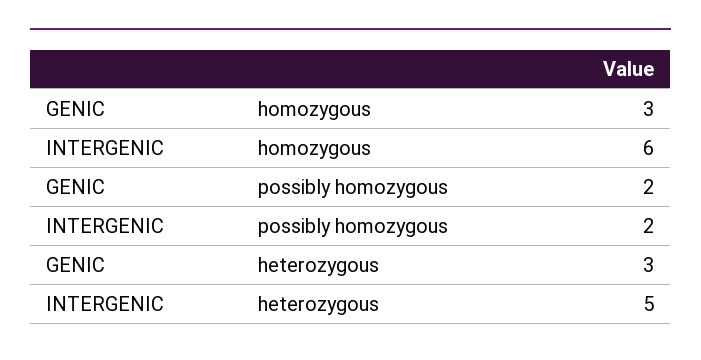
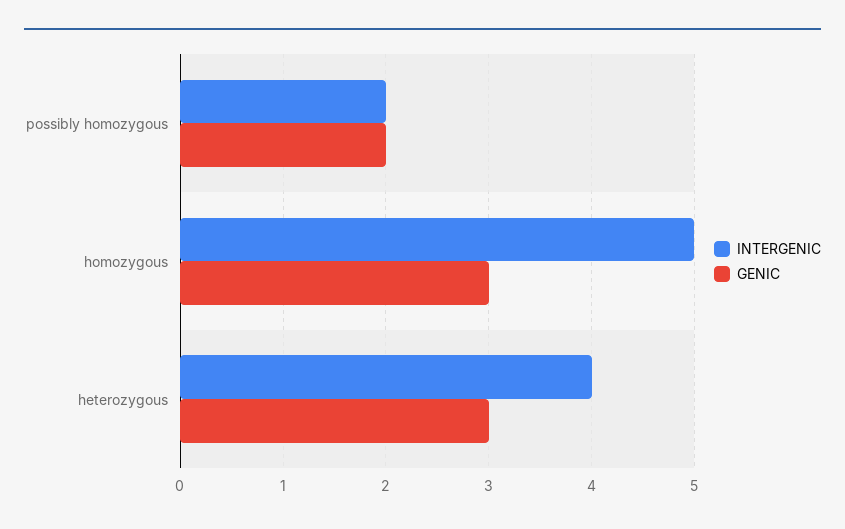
  {
    "GENIC": {
      "homozygous": 3,
      "possibly homozygous": 2,
      "heterozygous": 3
    },
    "INTERGENIC": {
-     "homozygous": 6,
+     "homozygous": 5,
      "possibly homozygous": 2,
-     "heterozygous": 5
+     "heterozygous": 4
    }
  }

